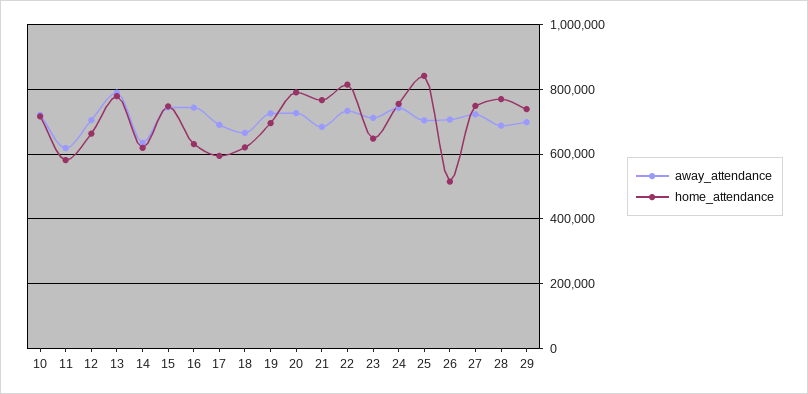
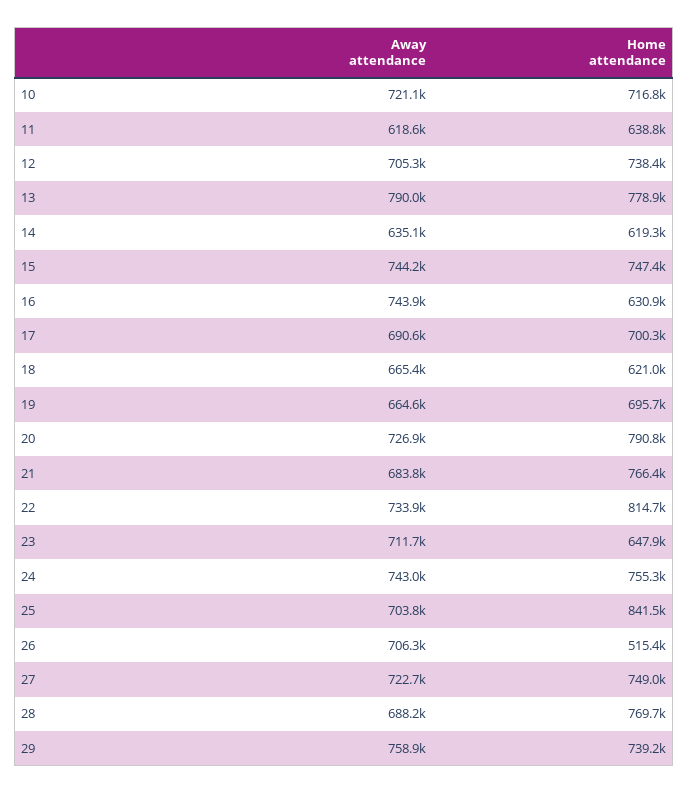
  {
    "away_attendance": {
      "10": 721100,
      "11": 618600,
      "12": 705300,
      "13": 790000,
      "14": 635100,
      "15": 744200,
      "16": 743900,
      "17": 690600,
      "18": 665400,
-     "19": 720000,
+     "19": 664600,
      "20": 726900,
      "21": 683800,
      "22": 733900,
      "23": 711700,
      "24": 743000,
      "25": 703800,
      "26": 706300,
      "27": 722700,
      "28": 688200,
-     "29": 700000
+     "29": 758900
    },
    "home_attendance": {
      "10": 716800,
-     "11": 580000,
+     "11": 638800,
-     "12": 660000,
+     "12": 738400,
      "13": 778900,
      "14": 619300,
      "15": 747400,
      "16": 630900,
-     "17": 600000,
+     "17": 700300,
      "18": 621000,
      "19": 695700,
      "20": 790800,
      "21": 766400,
      "22": 814700,
      "23": 647900,
      "24": 755300,
      "25": 841500,
      "26": 515400,
      "27": 749000,
      "28": 769700,
      "29": 739200
    }
  }

